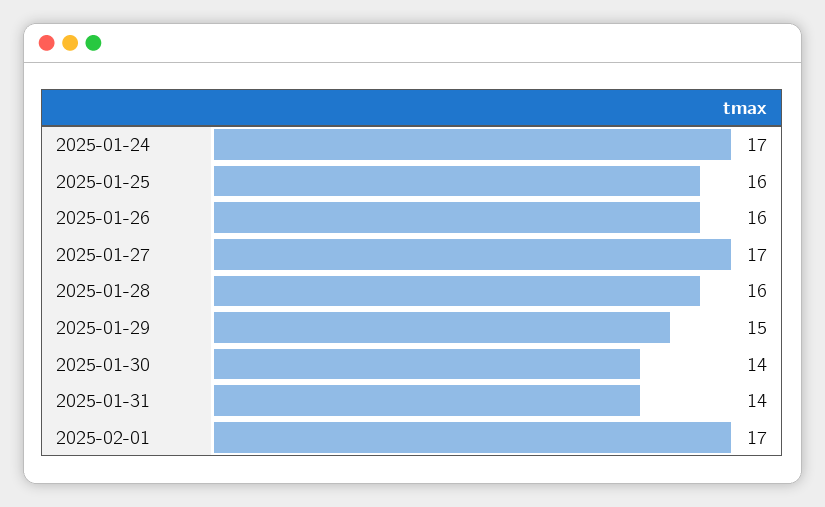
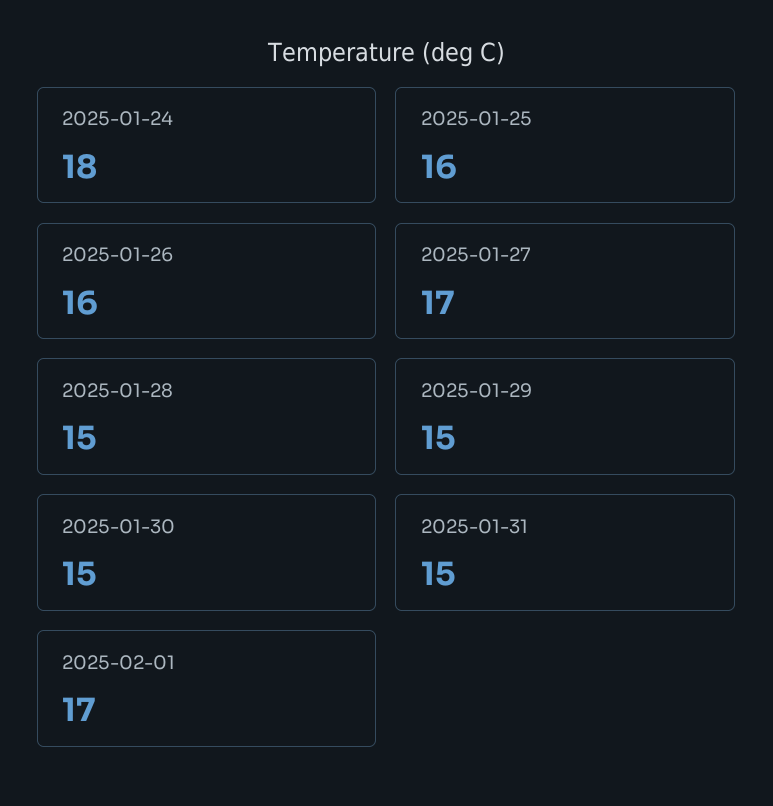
  {
-   "2025-01-24": 17,
+   "2025-01-24": 18,
    "2025-01-25": 16,
    "2025-01-26": 16,
    "2025-01-27": 17,
-   "2025-01-28": 16,
+   "2025-01-28": 15,
    "2025-01-29": 15,
-   "2025-01-30": 14,
+   "2025-01-30": 15,
-   "2025-01-31": 14,
+   "2025-01-31": 15,
    "2025-02-01": 17
  }

